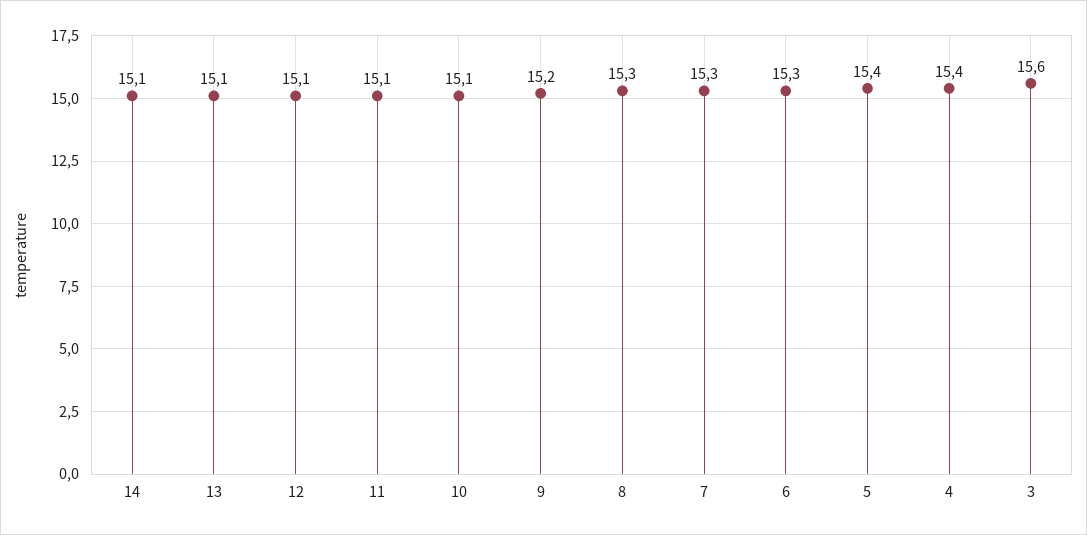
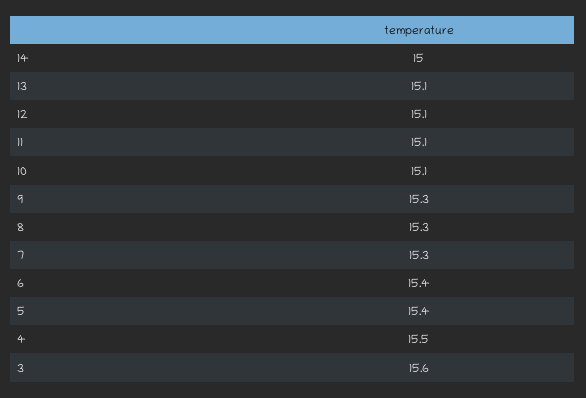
  {
-   "14": 15.1,
+   "14": 15,
    "13": 15.1,
    "12": 15.1,
    "11": 15.1,
    "10": 15.1,
-   "9": 15.2,
+   "9": 15.3,
    "8": 15.3,
    "7": 15.3,
-   "6": 15.3,
+   "6": 15.4,
    "5": 15.4,
-   "4": 15.4,
+   "4": 15.5,
    "3": 15.6
  }

